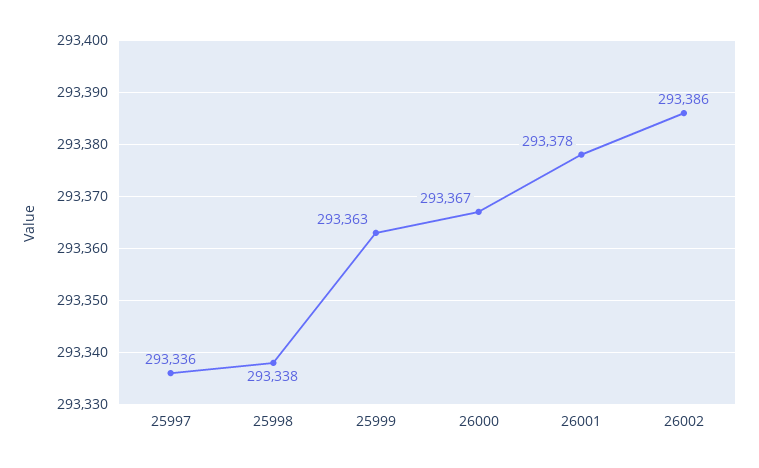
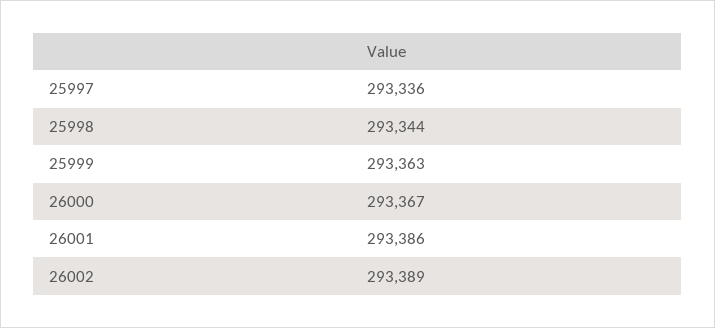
  {
    "25997": 293336,
-   "25998": 293338,
+   "25998": 293344,
    "25999": 293363,
    "26000": 293367,
-   "26001": 293378,
+   "26001": 293386,
-   "26002": 293386
+   "26002": 293389
  }

